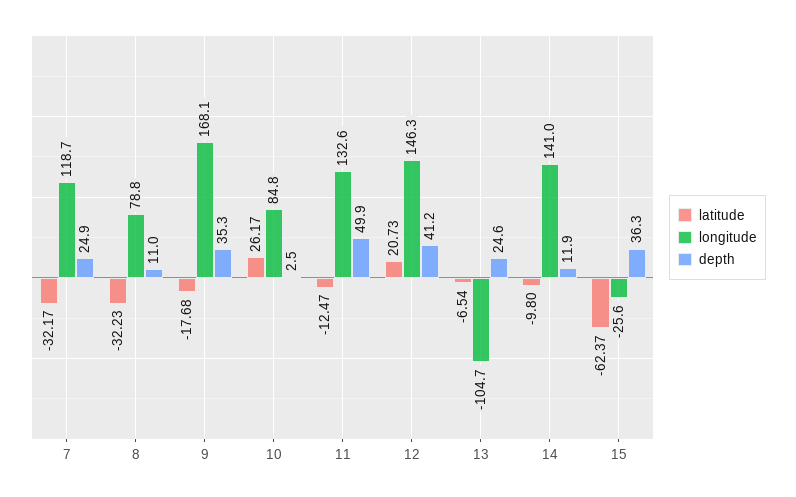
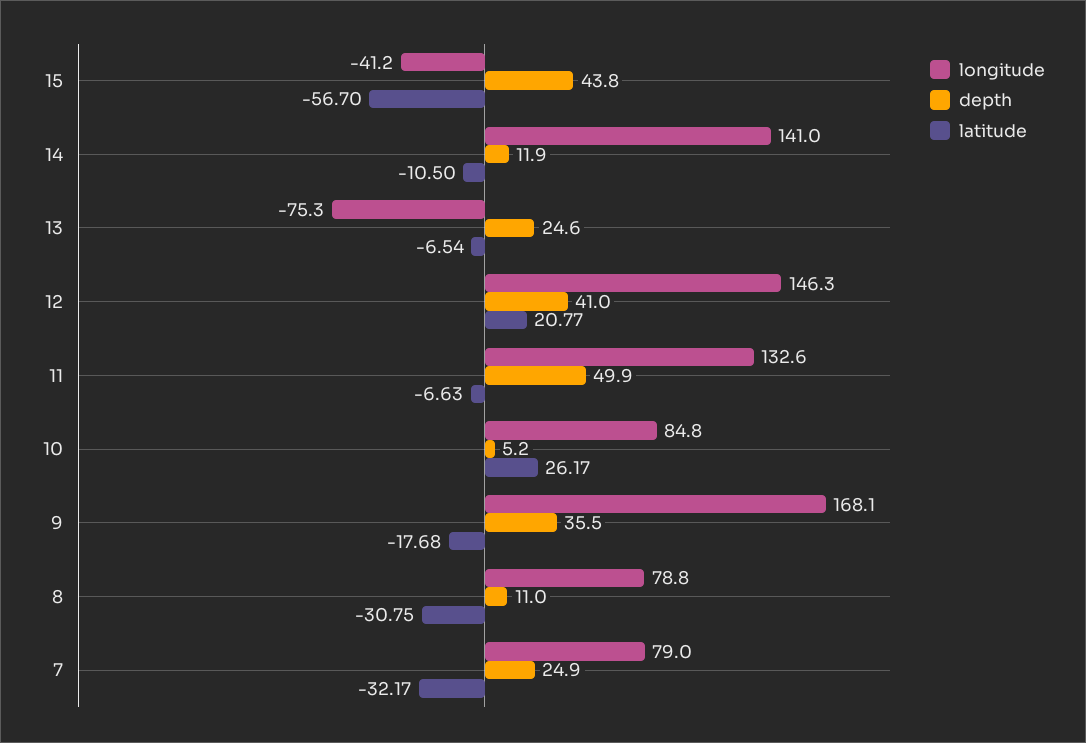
  {
    "latitude": {
      "7": -32.17,
-     "8": -32.23,
+     "8": -30.75,
      "9": -17.68,
      "10": 26.17,
-     "11": -12.47,
+     "11": -6.63,
-     "12": 20.73,
+     "12": 20.77,
      "13": -6.54,
-     "14": -9.8,
+     "14": -10.5,
-     "15": -62.37
+     "15": -56.7
    },
    "longitude": {
-     "7": 118.7,
+     "7": 79,
      "8": 78.8,
      "9": 168.1,
      "10": 84.8,
      "11": 132.6,
      "12": 146.3,
-     "13": -104.7,
+     "13": -75.3,
      "14": 141,
-     "15": -25.6
+     "15": -41.2
    },
    "depth": {
      "7": 24.9,
      "8": 11,
-     "9": 35.3,
+     "9": 35.5,
-     "10": 2.5,
+     "10": 5.2,
      "11": 49.9,
-     "12": 41.2,
+     "12": 41,
      "13": 24.6,
      "14": 11.9,
-     "15": 36.3
+     "15": 43.8
    }
  }

